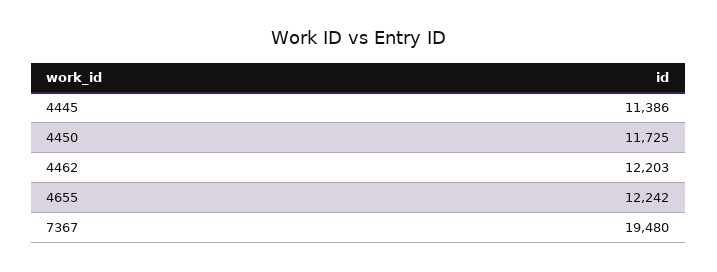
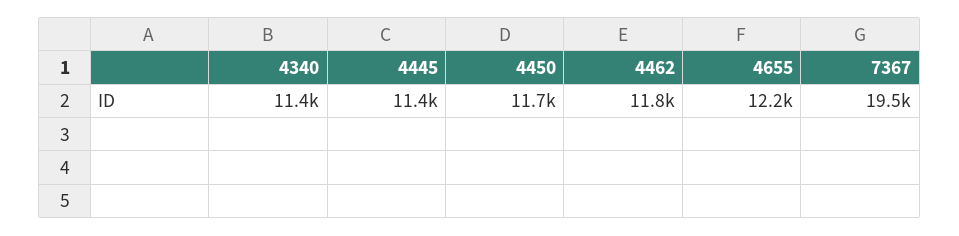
  {
    "4445": 11386,
    "4450": 11725,
-   "4462": 12203,
+   "4462": 11800,
    "4655": 12242,
-   "7367": 19480
+   "7367": 19480,
+   "4340": 11400
  }

